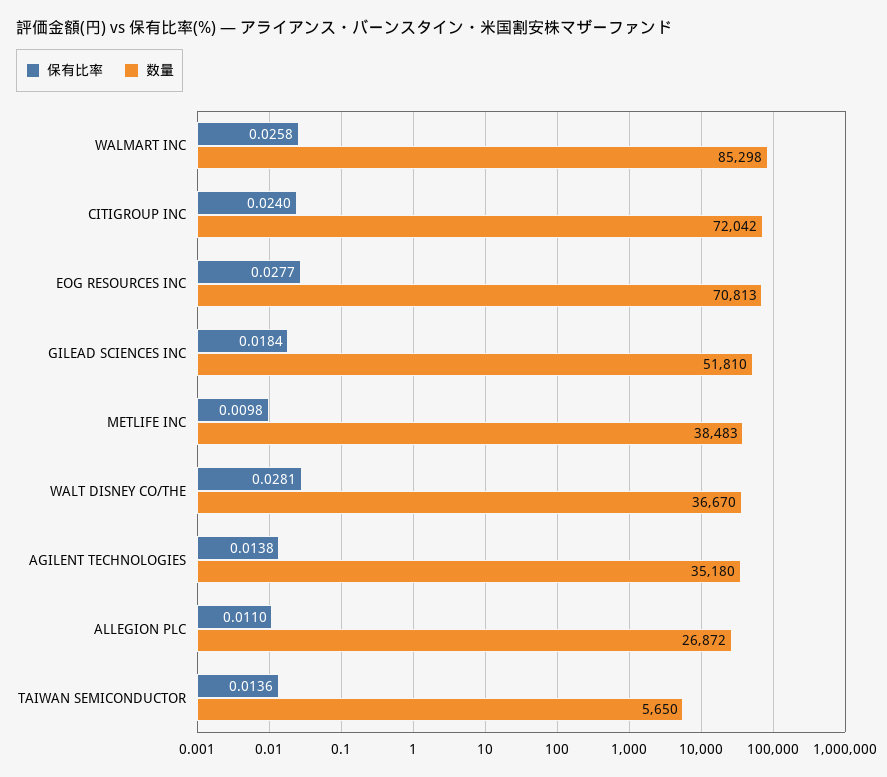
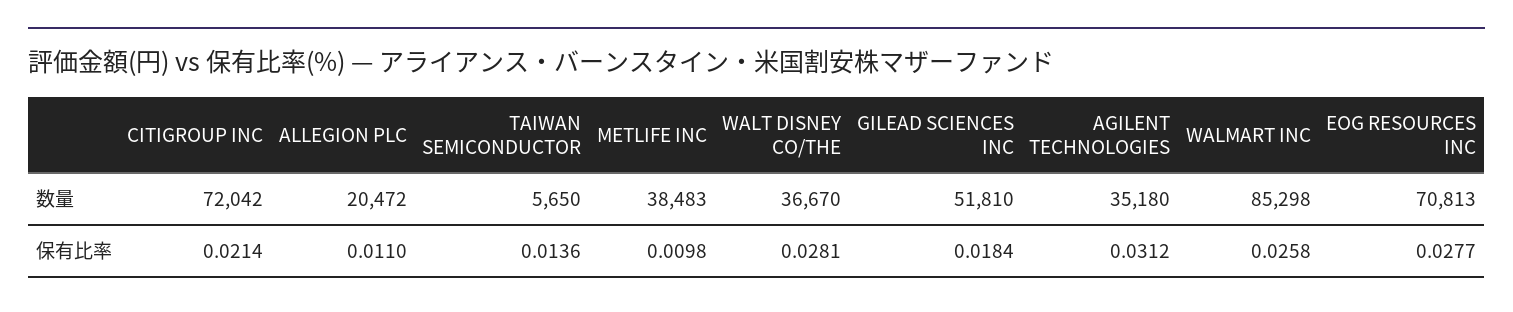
  {
    "保有比率": {
      "WALMART INC": 0.0258,
-     "CITIGROUP INC": 0.024,
+     "CITIGROUP INC": 0.0214,
      "EOG RESOURCES INC": 0.0277,
      "GILEAD SCIENCES INC": 0.0184,
      "METLIFE INC": 0.0098,
      "WALT DISNEY CO/THE": 0.0281,
-     "AGILENT TECHNOLOGIES": 0.0138,
+     "AGILENT TECHNOLOGIES": 0.0312,
      "ALLEGION PLC": 0.011,
      "TAIWAN SEMICONDUCTOR": 0.0136
    },
    "数量": {
      "WALMART INC": 85298,
      "CITIGROUP INC": 72042,
      "EOG RESOURCES INC": 70813,
      "GILEAD SCIENCES INC": 51810,
      "METLIFE INC": 38483,
      "WALT DISNEY CO/THE": 36670,
      "AGILENT TECHNOLOGIES": 35180,
-     "ALLEGION PLC": 26872,
+     "ALLEGION PLC": 20472,
      "TAIWAN SEMICONDUCTOR": 5650
    }
  }

